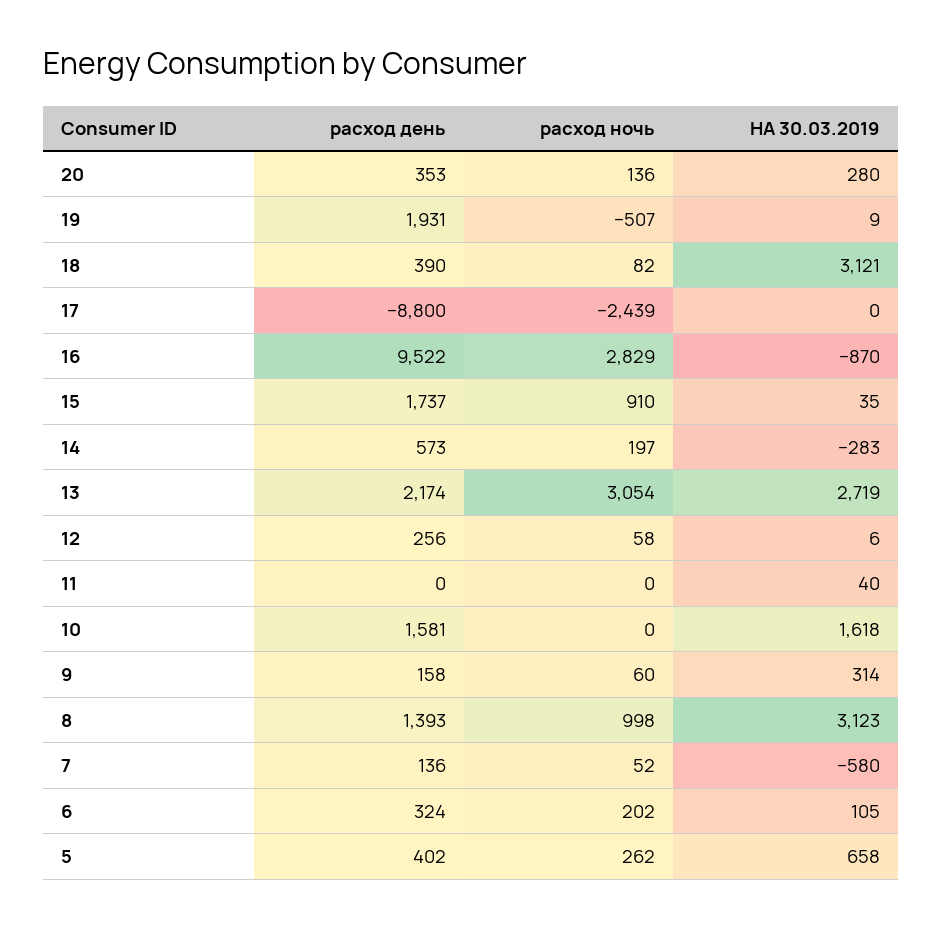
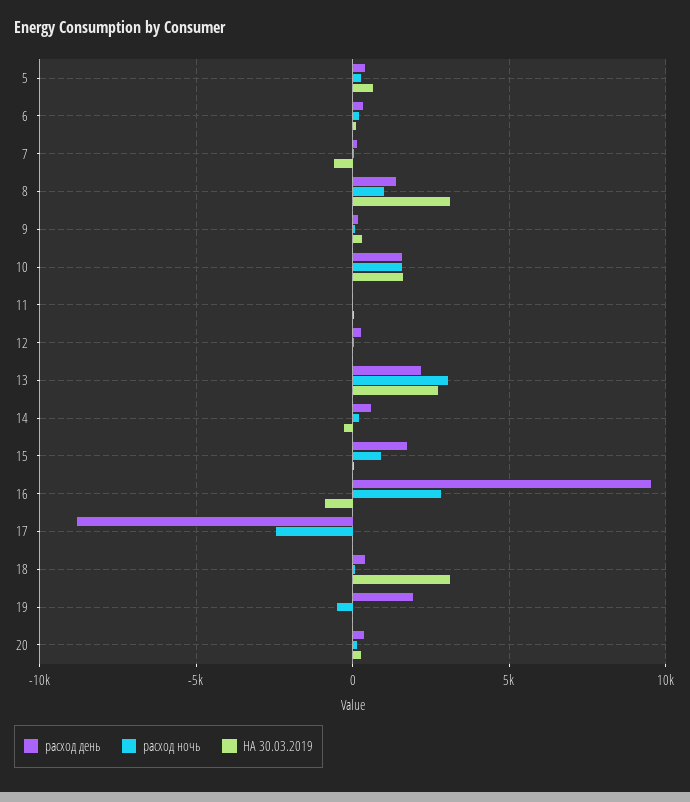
  {
    "расход день": {
      "20": 353,
      "19": 1931,
      "18": 390,
      "17": -8800,
      "16": 9522,
      "15": 1737,
      "14": 573,
      "13": 2174,
      "12": 256,
      "11": 0,
      "10": 1581,
      "9": 158,
      "8": 1393,
      "7": 136,
      "6": 324,
      "5": 402
    },
    "расход ночь": {
      "20": 136,
      "19": -507,
      "18": 82,
      "17": -2439,
      "16": 2829,
      "15": 910,
      "14": 197,
      "13": 3054,
      "12": 58,
      "11": 0,
-     "10": 0,
+     "10": 1500,
      "9": 60,
      "8": 998,
      "7": 52,
      "6": 202,
      "5": 262
    },
    "НА 30.03.2019": {
      "20": 280,
      "19": 9,
      "18": 3121,
      "17": 0,
      "16": -870,
      "15": 35,
      "14": -283,
      "13": 2719,
      "12": 6,
      "11": 40,
      "10": 1618,
      "9": 314,
      "8": 3123,
      "7": -580,
      "6": 105,
      "5": 658
    }
  }

